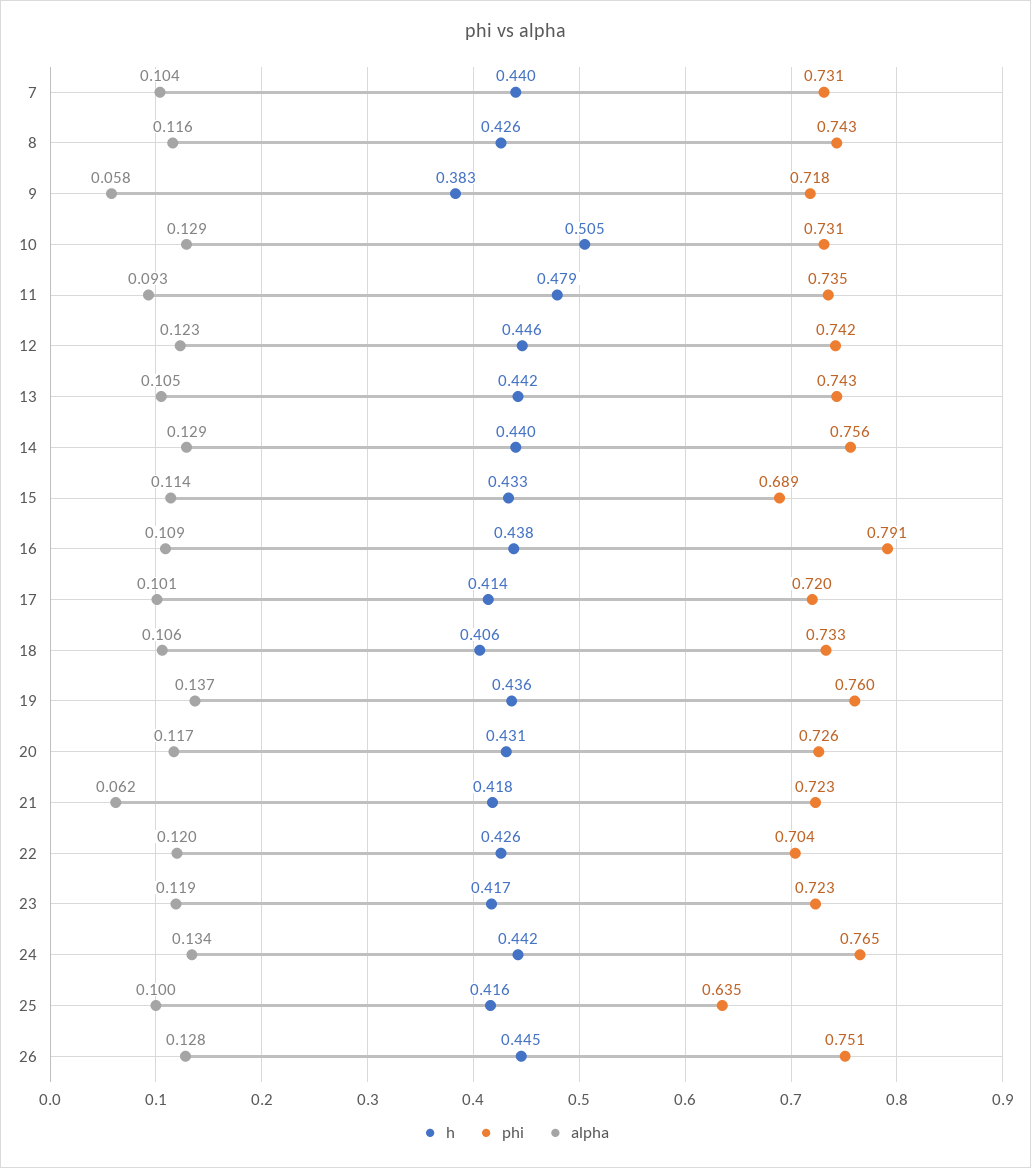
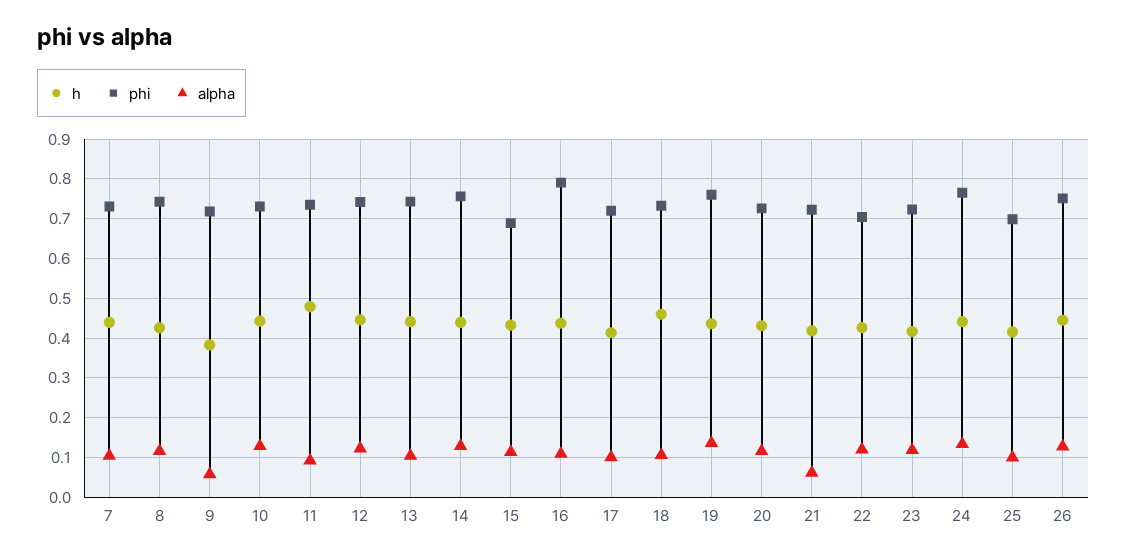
  {
    "h": {
      "7": 0.44,
      "8": 0.426,
      "9": 0.383,
-     "10": 0.505,
+     "10": 0.44,
      "11": 0.479,
      "12": 0.446,
      "13": 0.442,
      "14": 0.44,
      "15": 0.433,
      "16": 0.438,
      "17": 0.414,
-     "18": 0.406,
+     "18": 0.46,
      "19": 0.436,
      "20": 0.431,
      "21": 0.418,
      "22": 0.426,
      "23": 0.417,
      "24": 0.442,
      "25": 0.416,
      "26": 0.445
    },
    "phi": {
      "7": 0.731,
      "8": 0.743,
      "9": 0.718,
      "10": 0.731,
      "11": 0.735,
      "12": 0.742,
      "13": 0.743,
      "14": 0.756,
      "15": 0.689,
      "16": 0.791,
      "17": 0.72,
      "18": 0.733,
      "19": 0.76,
      "20": 0.726,
      "21": 0.723,
      "22": 0.704,
      "23": 0.723,
      "24": 0.765,
-     "25": 0.635,
+     "25": 0.7,
      "26": 0.751
    },
    "alpha": {
      "7": 0.104,
      "8": 0.116,
      "9": 0.058,
      "10": 0.129,
      "11": 0.093,
      "12": 0.123,
      "13": 0.105,
      "14": 0.129,
      "15": 0.114,
      "16": 0.109,
      "17": 0.101,
      "18": 0.106,
      "19": 0.137,
      "20": 0.117,
      "21": 0.062,
      "22": 0.12,
      "23": 0.119,
      "24": 0.134,
      "25": 0.1,
      "26": 0.128
    }
  }

